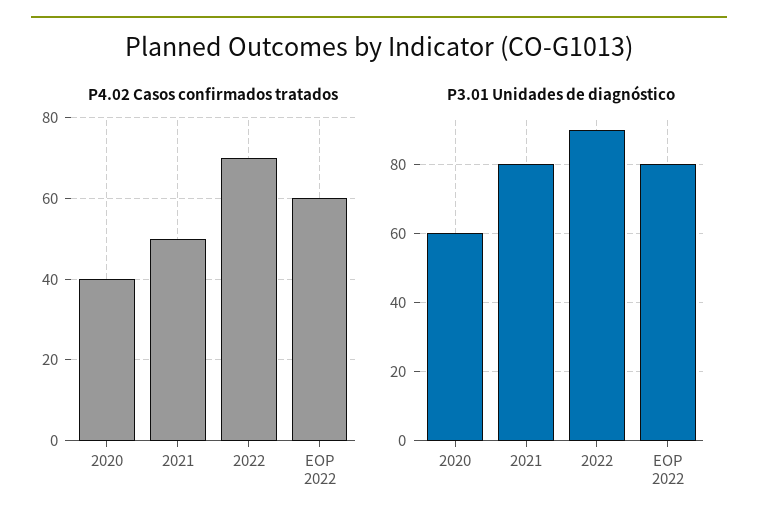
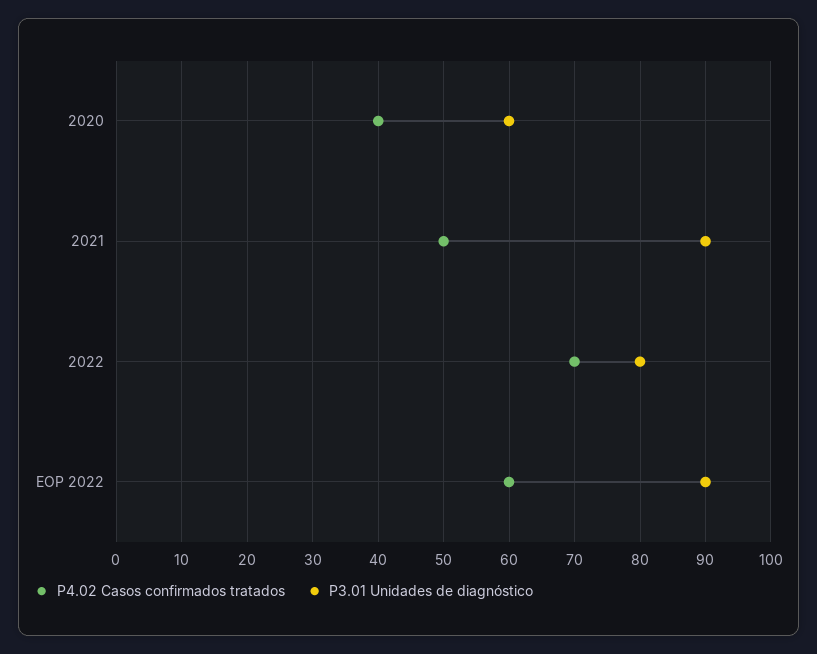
  {
    "P4.02 Casos confirmados tratados": {
      "2020": 40,
      "2021": 50,
      "2022": 70,
      "EOP 2022": 60
    },
    "P3.01 Unidades de diagnóstico": {
      "2020": 60,
-     "2021": 80,
+     "2021": 90,
-     "2022": 90,
+     "2022": 80,
-     "EOP 2022": 80
+     "EOP 2022": 90
    }
  }

